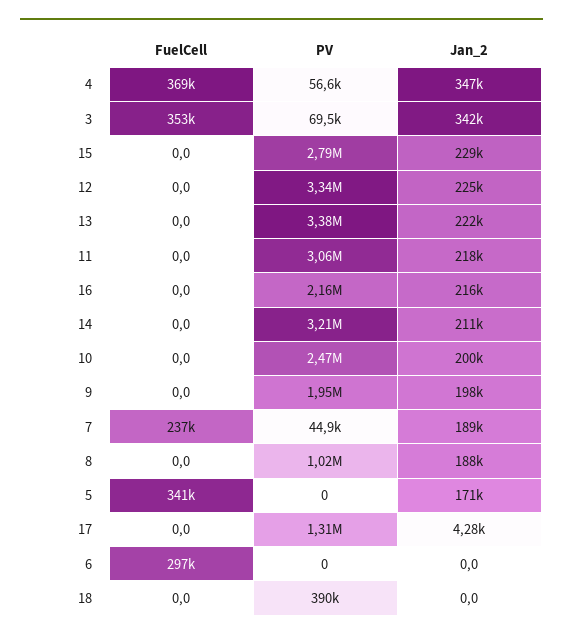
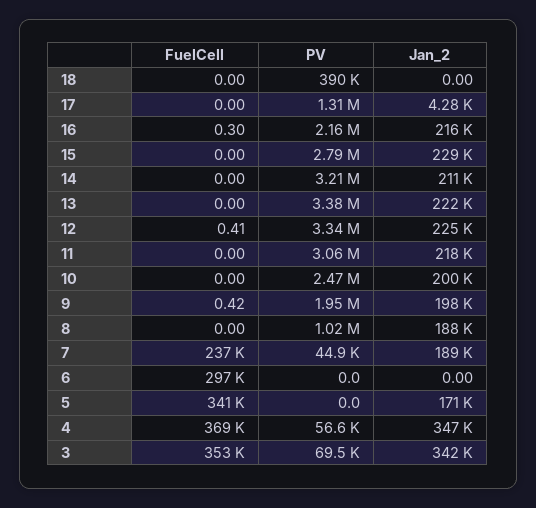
  {
    "FuelCell": {
      "4": 369000,
      "3": 353000,
      "15": 0,
-     "12": 0,
+     "12": 0.41,
      "13": 0,
      "11": 0,
-     "16": 0,
+     "16": 0.3,
      "14": 0,
      "10": 0,
-     "9": 0,
+     "9": 0.42,
      "7": 237000,
      "8": 0,
      "5": 341000,
      "17": 0,
      "6": 297000,
      "18": 0
    },
    "PV": {
      "4": 56600,
      "3": 69500,
      "15": 2790000,
      "12": 3340000,
      "13": 3380000,
      "11": 3060000,
      "16": 2160000,
      "14": 3210000,
      "10": 2470000,
      "9": 1950000,
      "7": 44900,
      "8": 1020000,
      "5": 0,
      "17": 1310000,
      "6": 0,
      "18": 390000
    },
    "Jan_2": {
      "4": 347000,
      "3": 342000,
      "15": 229000,
      "12": 225000,
      "13": 222000,
      "11": 218000,
      "16": 216000,
      "14": 211000,
      "10": 200000,
      "9": 198000,
      "7": 189000,
      "8": 188000,
      "5": 171000,
      "17": 4280,
      "6": 0,
      "18": 0
    }
  }

